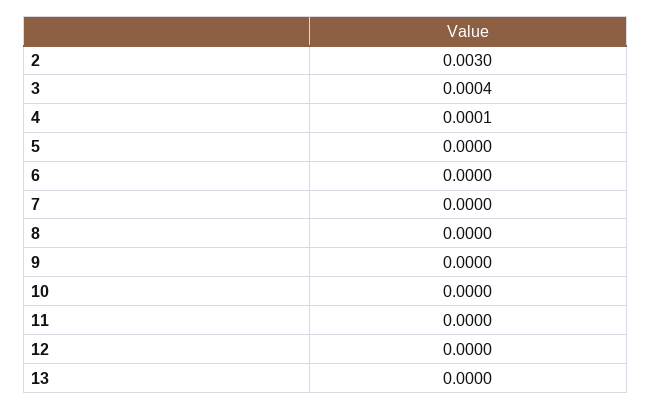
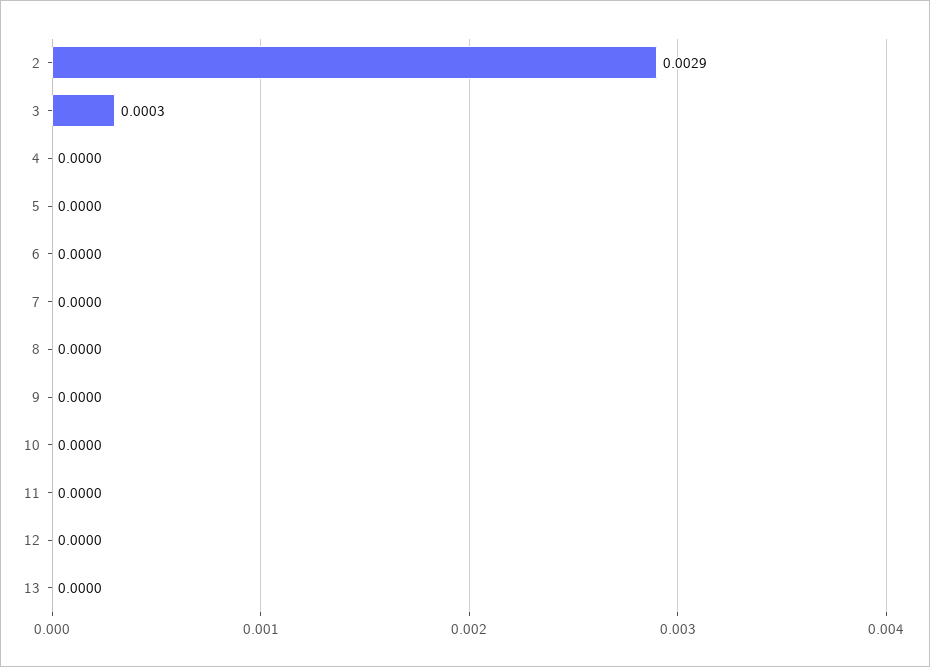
  {
-   "2": 0.003,
+   "2": 0.0029,
-   "3": 0.0004,
+   "3": 0.0003,
-   "4": 0.0001,
+   "4": 0,
    "5": 0,
    "6": 0,
    "7": 0,
    "8": 0,
    "9": 0,
    "10": 0,
    "11": 0,
    "12": 0,
    "13": 0
  }

